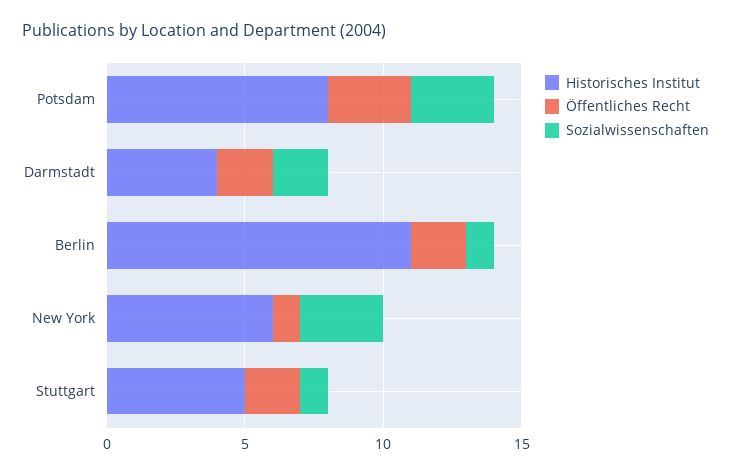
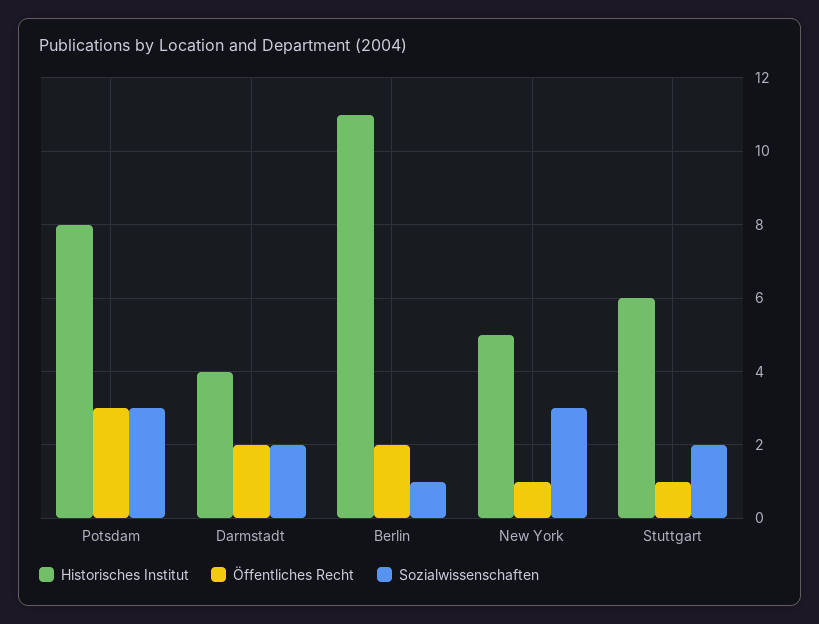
  {
    "Historisches Institut": {
      "Potsdam": 8,
      "Darmstadt": 4,
      "Berlin": 11,
-     "New York": 6,
+     "New York": 5,
-     "Stuttgart": 5
+     "Stuttgart": 6
    },
    "Öffentliches Recht": {
      "Potsdam": 3,
      "Darmstadt": 2,
      "Berlin": 2,
      "New York": 1,
-     "Stuttgart": 2
+     "Stuttgart": 1
    },
    "Sozialwissenschaften": {
      "Potsdam": 3,
      "Darmstadt": 2,
      "Berlin": 1,
      "New York": 3,
-     "Stuttgart": 1
+     "Stuttgart": 2
    }
  }

